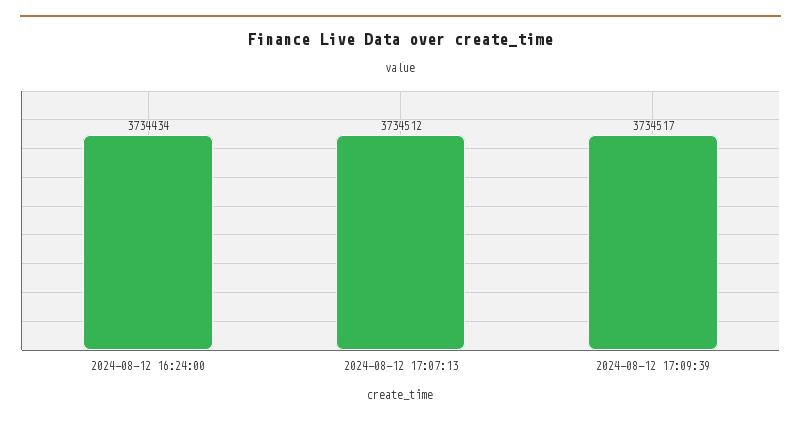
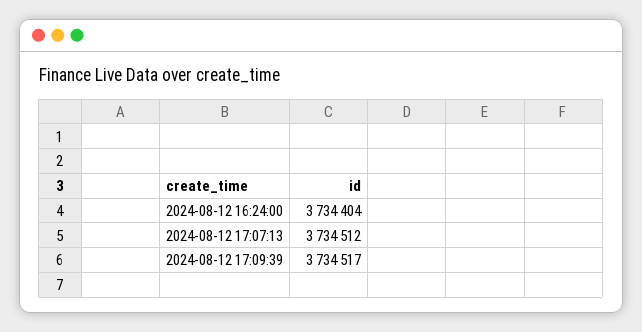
  {
-   "2024-08-12 16:24:00": 3734434,
+   "2024-08-12 16:24:00": 3734404,
    "2024-08-12 17:07:13": 3734512,
    "2024-08-12 17:09:39": 3734517
  }

